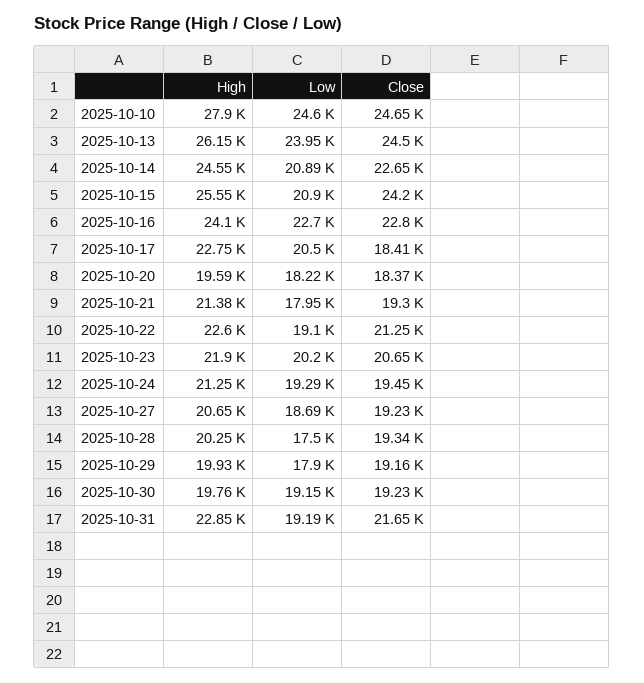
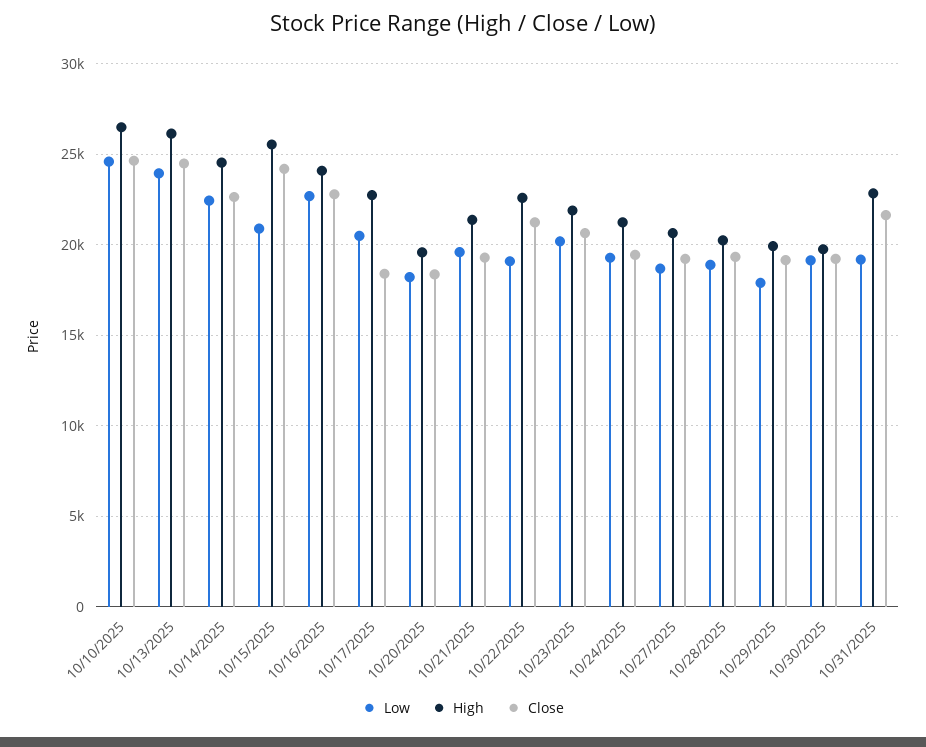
  {
    "High": {
-     "2025-10-10": 27900,
+     "2025-10-10": 26500,
      "2025-10-13": 26150,
      "2025-10-14": 24550,
      "2025-10-15": 25550,
      "2025-10-16": 24100,
      "2025-10-17": 22750,
      "2025-10-20": 19590,
      "2025-10-21": 21380,
      "2025-10-22": 22600,
      "2025-10-23": 21900,
      "2025-10-24": 21250,
      "2025-10-27": 20650,
      "2025-10-28": 20250,
      "2025-10-29": 19930,
      "2025-10-30": 19760,
      "2025-10-31": 22850
    },
    "Low": {
      "2025-10-10": 24600,
      "2025-10-13": 23950,
-     "2025-10-14": 20890,
+     "2025-10-14": 22500,
      "2025-10-15": 20900,
      "2025-10-16": 22700,
      "2025-10-17": 20500,
      "2025-10-20": 18220,
-     "2025-10-21": 17950,
+     "2025-10-21": 19500,
      "2025-10-22": 19100,
      "2025-10-23": 20200,
      "2025-10-24": 19290,
      "2025-10-27": 18690,
-     "2025-10-28": 17500,
+     "2025-10-28": 19000,
      "2025-10-29": 17900,
      "2025-10-30": 19150,
      "2025-10-31": 19190
    },
    "Close": {
      "2025-10-10": 24650,
      "2025-10-13": 24500,
      "2025-10-14": 22650,
      "2025-10-15": 24200,
      "2025-10-16": 22800,
      "2025-10-17": 18410,
      "2025-10-20": 18370,
      "2025-10-21": 19300,
      "2025-10-22": 21250,
      "2025-10-23": 20650,
      "2025-10-24": 19450,
      "2025-10-27": 19230,
      "2025-10-28": 19340,
      "2025-10-29": 19160,
      "2025-10-30": 19230,
      "2025-10-31": 21650
    }
  }

